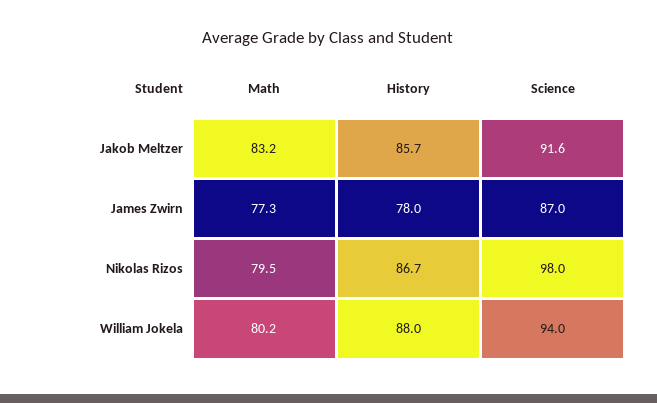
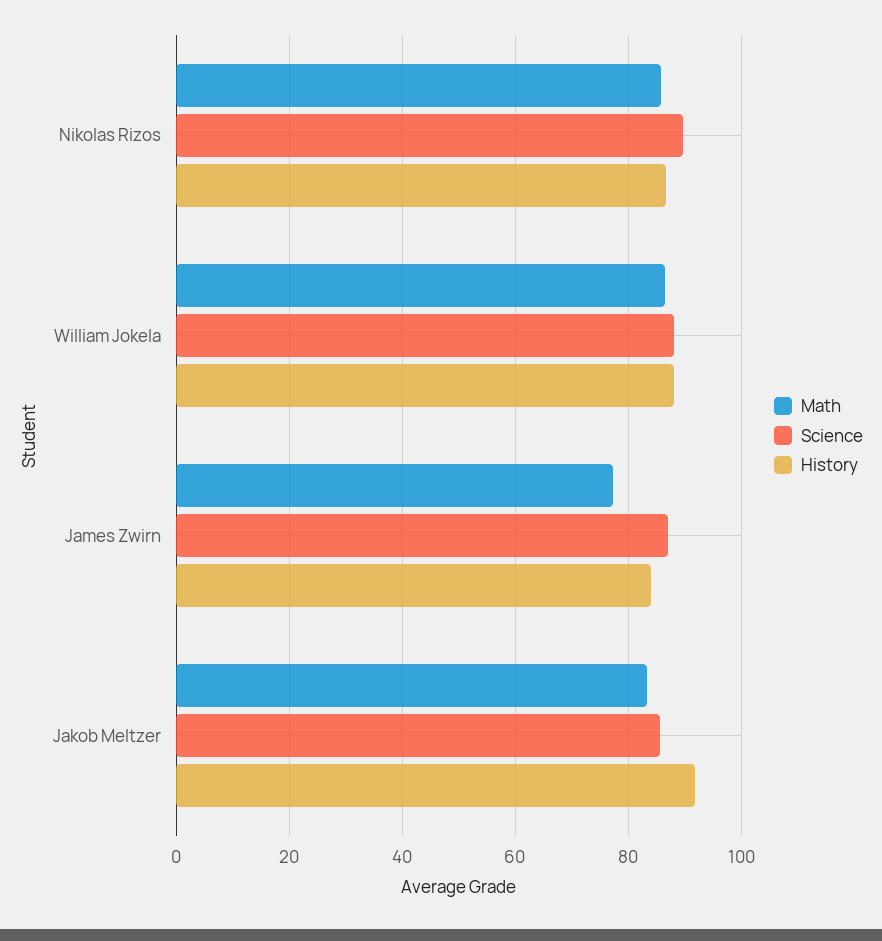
  {
    "Math": {
      "Jakob Meltzer": 83.2,
      "James Zwirn": 77.3,
-     "Nikolas Rizos": 79.5,
+     "Nikolas Rizos": 86,
-     "William Jokela": 80.2
+     "William Jokela": 86
    },
    "History": {
-     "Jakob Meltzer": 85.7,
+     "Jakob Meltzer": 92,
-     "James Zwirn": 78,
+     "James Zwirn": 84,
      "Nikolas Rizos": 86.7,
      "William Jokela": 88
    },
    "Science": {
-     "Jakob Meltzer": 91.6,
+     "Jakob Meltzer": 86,
      "James Zwirn": 87,
-     "Nikolas Rizos": 98,
+     "Nikolas Rizos": 90,
-     "William Jokela": 94
+     "William Jokela": 88
    }
  }

